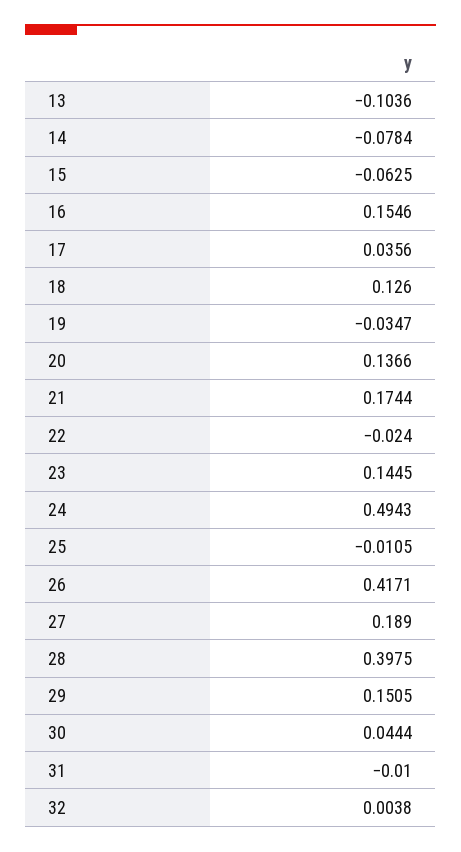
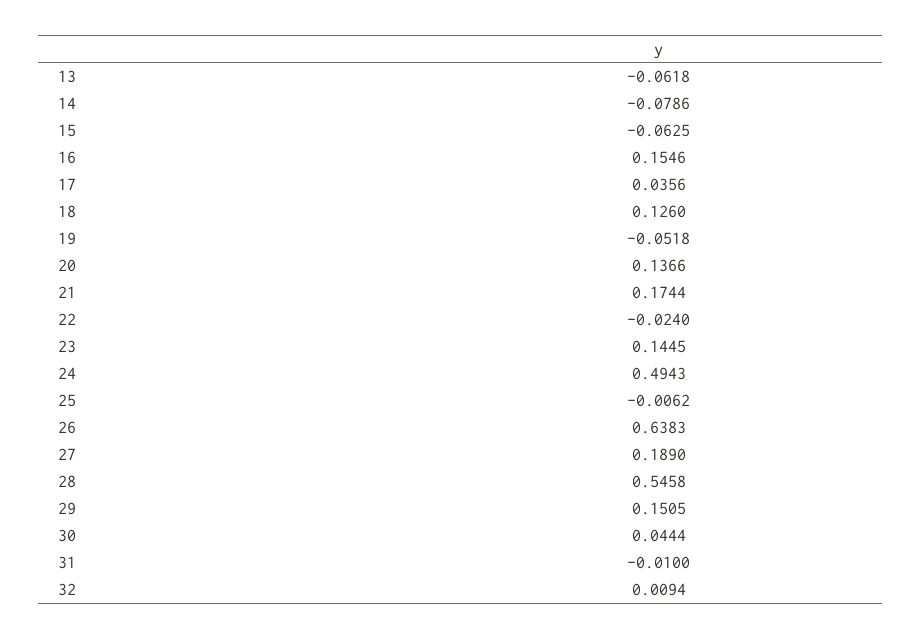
  {
-   "13": -0.1036,
+   "13": -0.0618,
-   "14": -0.0784,
+   "14": -0.0786,
    "15": -0.0625,
    "16": 0.1546,
    "17": 0.0356,
    "18": 0.126,
-   "19": -0.0347,
+   "19": -0.0518,
    "20": 0.1366,
    "21": 0.1744,
    "22": -0.024,
    "23": 0.1445,
    "24": 0.4943,
-   "25": -0.0105,
+   "25": -0.0062,
-   "26": 0.4171,
+   "26": 0.6383,
    "27": 0.189,
-   "28": 0.3975,
+   "28": 0.5458,
    "29": 0.1505,
    "30": 0.0444,
    "31": -0.01,
-   "32": 0.0038
+   "32": 0.0094
  }

